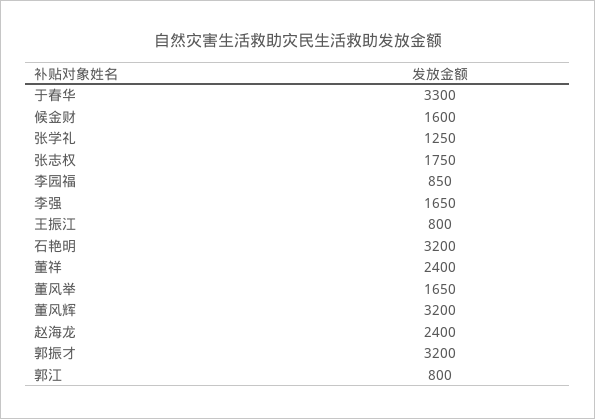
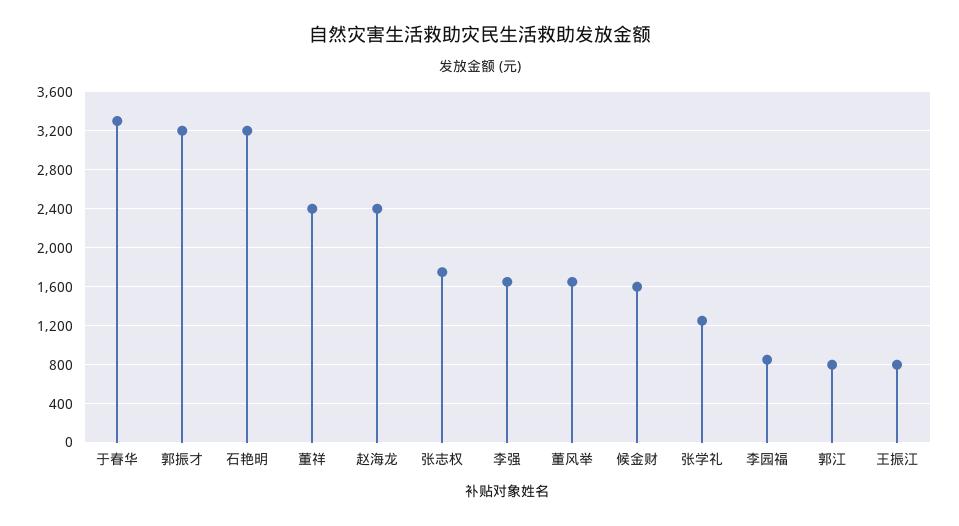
  {
    "于春华": 3300,
    "候金财": 1600,
    "张学礼": 1250,
    "张志权": 1750,
    "李园福": 850,
    "李强": 1650,
    "王振江": 800,
    "石艳明": 3200,
    "董祥": 2400,
    "董风举": 1650,
-   "董风辉": 3200,
    "赵海龙": 2400,
    "郭振才": 3200,
    "郭江": 800
  }

